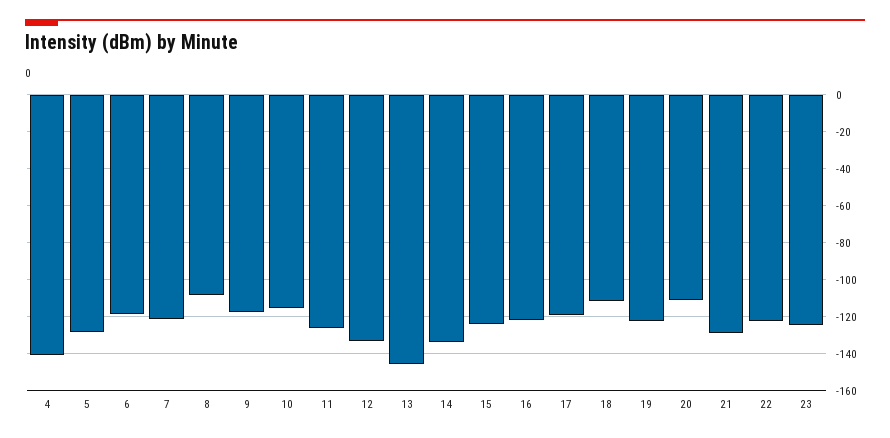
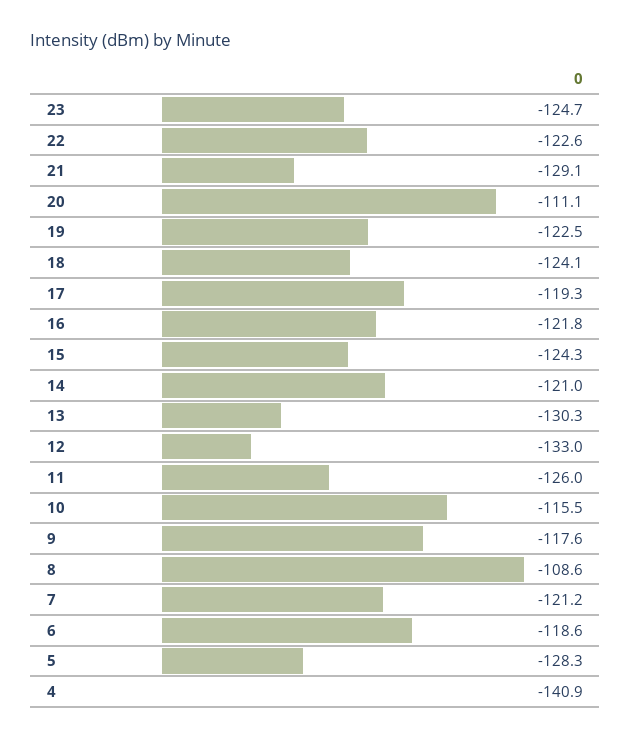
  {
    "4": -140.9,
    "5": -128.3,
    "6": -118.6,
    "7": -121.2,
    "8": -108.6,
    "9": -117.6,
    "10": -115.5,
    "11": -126,
    "12": -133,
-   "13": -145,
+   "13": -130.3,
-   "14": -135,
+   "14": -121,
    "15": -124.3,
    "16": -121.8,
    "17": -119.3,
-   "18": -110,
+   "18": -124.1,
    "19": -122.5,
    "20": -111.1,
    "21": -129.1,
    "22": -122.6,
    "23": -124.7
  }

